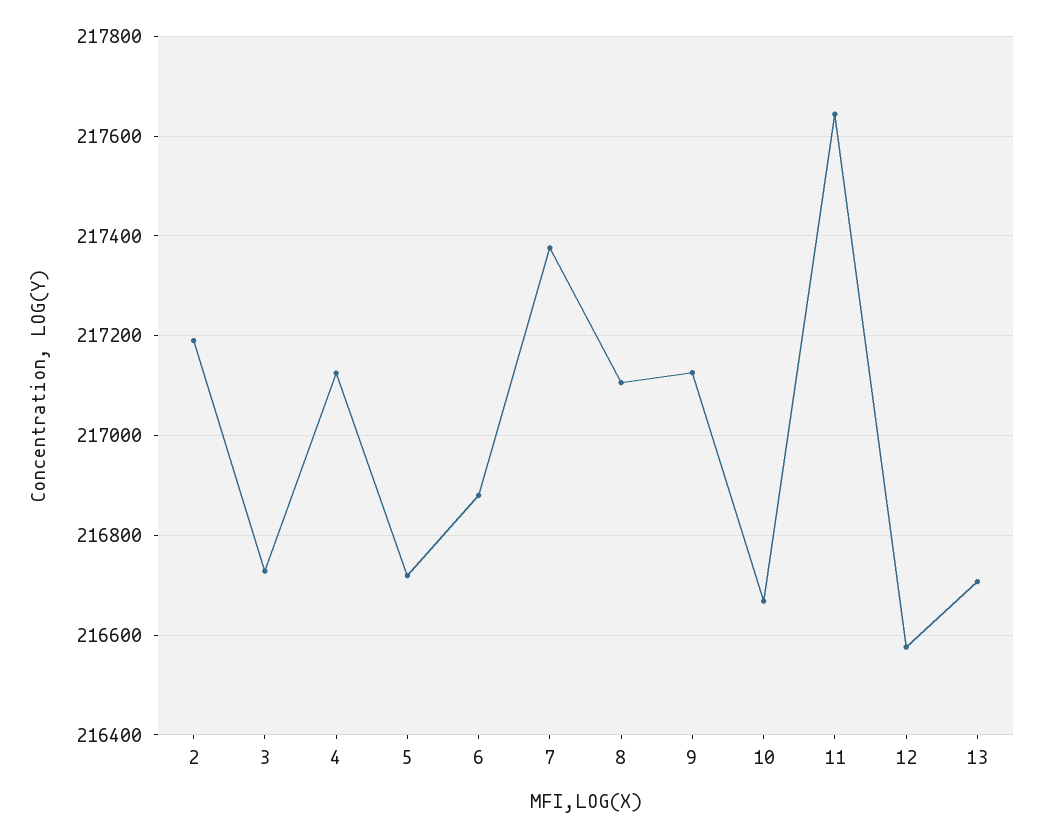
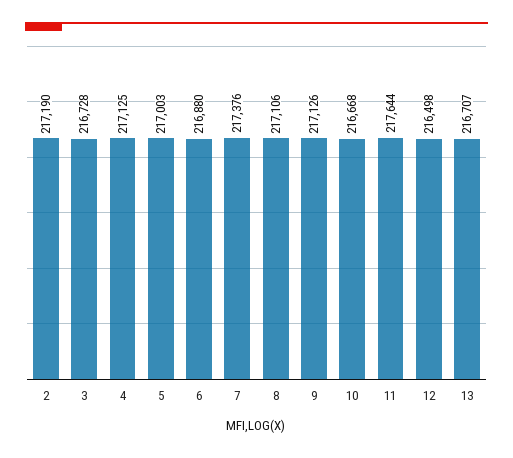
  {
    "2": 217190,
    "3": 216728,
    "4": 217125,
-   "5": 216720,
+   "5": 217003,
    "6": 216880,
    "7": 217376,
    "8": 217106,
    "9": 217126,
    "10": 216668,
    "11": 217644,
-   "12": 216580,
+   "12": 216498,
    "13": 216707
  }

